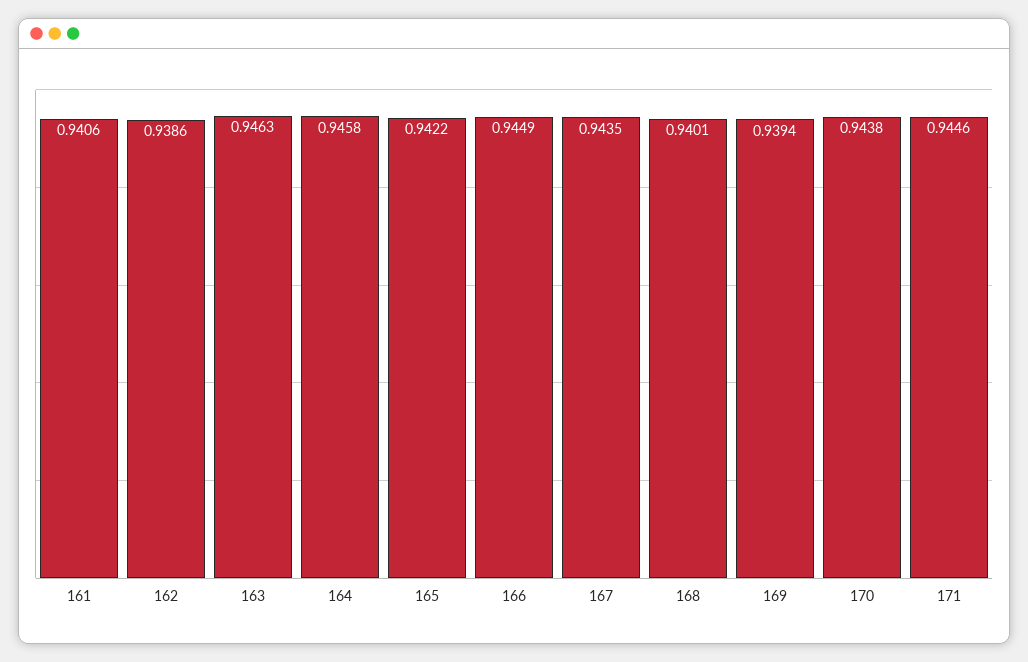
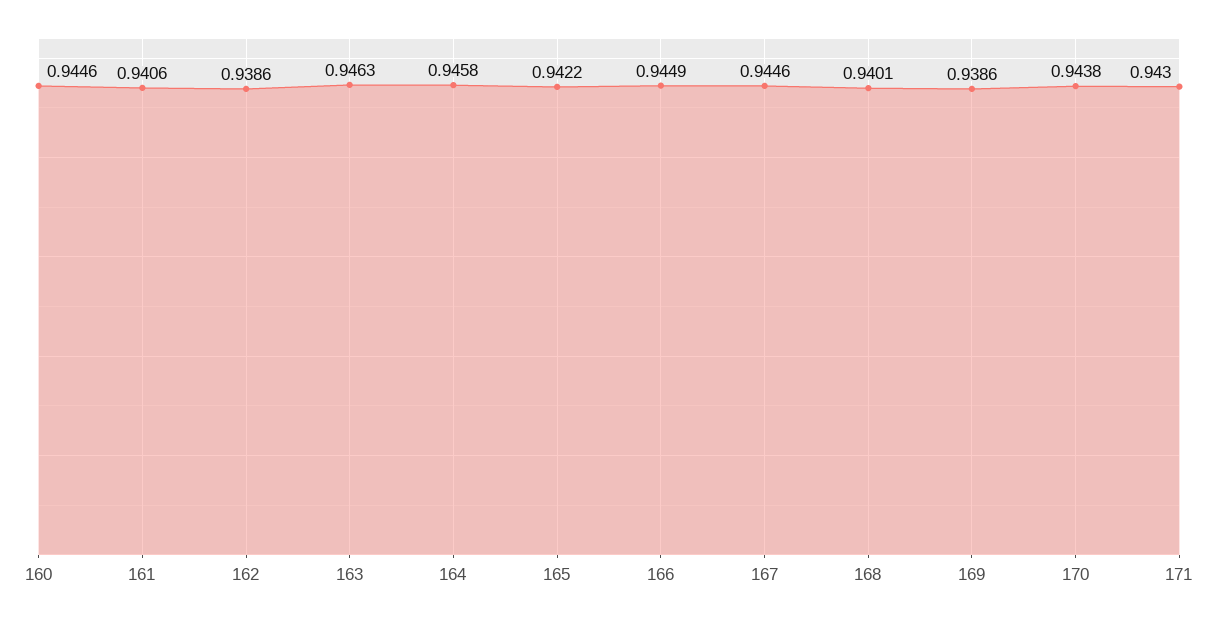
  {
    "161": 0.9406,
    "162": 0.9386,
    "163": 0.9463,
    "164": 0.9458,
    "165": 0.9422,
    "166": 0.9449,
-   "167": 0.9435,
+   "167": 0.9446,
    "168": 0.9401,
-   "169": 0.9394,
+   "169": 0.9386,
    "170": 0.9438,
-   "171": 0.9446
+   "171": 0.943,
+   "160": 0.9446
  }

